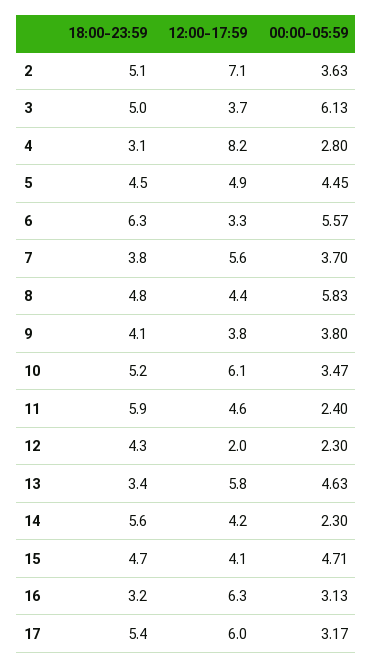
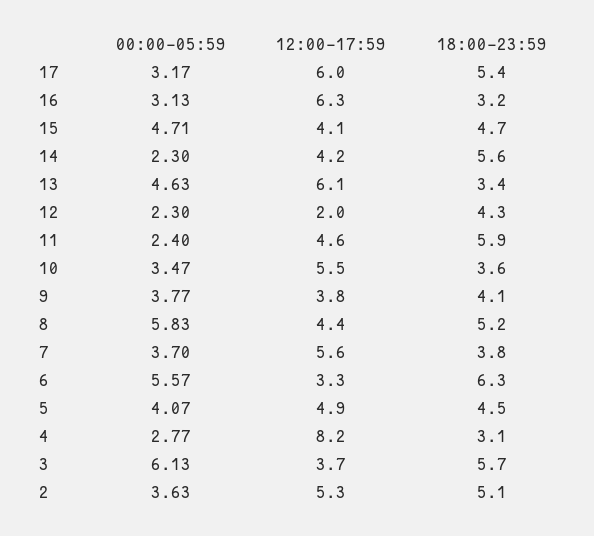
  {
    "18:00-23:59": {
      "2": 5.1,
-     "3": 5,
+     "3": 5.7,
      "4": 3.1,
      "5": 4.5,
      "6": 6.3,
      "7": 3.8,
-     "8": 4.8,
+     "8": 5.2,
      "9": 4.1,
-     "10": 5.2,
+     "10": 3.6,
      "11": 5.9,
      "12": 4.3,
      "13": 3.4,
      "14": 5.6,
      "15": 4.7,
      "16": 3.2,
      "17": 5.4
    },
    "12:00-17:59": {
-     "2": 7.1,
+     "2": 5.3,
      "3": 3.7,
      "4": 8.2,
      "5": 4.9,
      "6": 3.3,
      "7": 5.6,
      "8": 4.4,
      "9": 3.8,
-     "10": 6.1,
+     "10": 5.5,
      "11": 4.6,
      "12": 2,
-     "13": 5.8,
+     "13": 6.1,
      "14": 4.2,
      "15": 4.1,
      "16": 6.3,
      "17": 6
    },
    "00:00-05:59": {
      "2": 3.63,
      "3": 6.13,
-     "4": 2.8,
+     "4": 2.77,
-     "5": 4.45,
+     "5": 4.07,
      "6": 5.57,
      "7": 3.7,
      "8": 5.83,
-     "9": 3.8,
+     "9": 3.77,
      "10": 3.47,
      "11": 2.4,
      "12": 2.3,
      "13": 4.63,
      "14": 2.3,
      "15": 4.71,
      "16": 3.13,
      "17": 3.17
    }
  }

